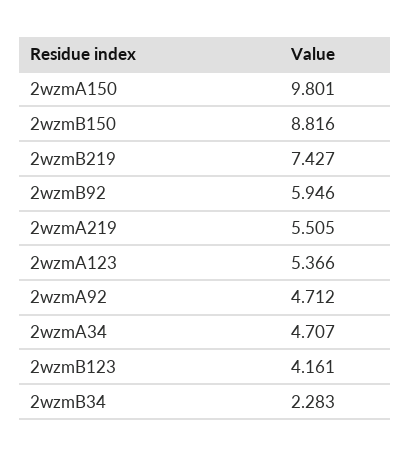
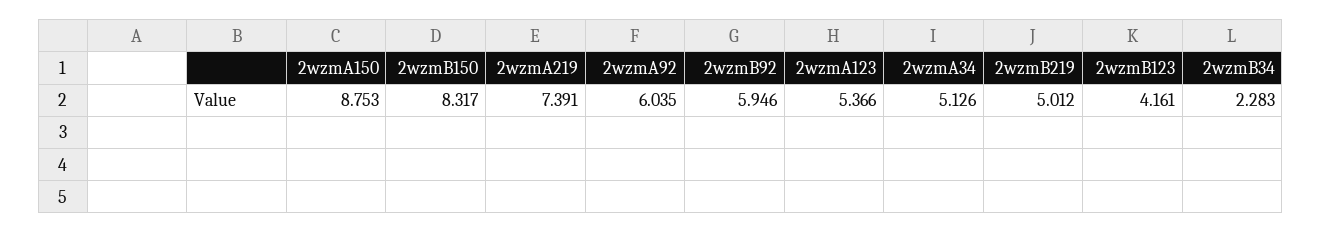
  {
-   "2wzmA150": 9.801,
+   "2wzmA150": 8.753,
-   "2wzmB150": 8.816,
+   "2wzmB150": 8.317,
-   "2wzmB219": 7.427,
+   "2wzmB219": 5.012,
    "2wzmB92": 5.946,
-   "2wzmA219": 5.505,
+   "2wzmA219": 7.391,
    "2wzmA123": 5.366,
-   "2wzmA92": 4.712,
+   "2wzmA92": 6.035,
-   "2wzmA34": 4.707,
+   "2wzmA34": 5.126,
    "2wzmB123": 4.161,
    "2wzmB34": 2.283
  }

